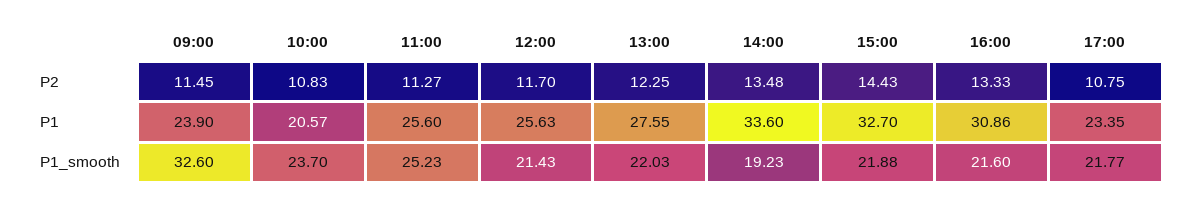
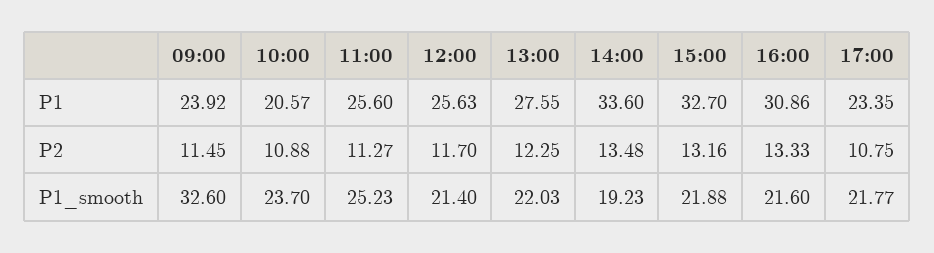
  {
    "09:00": {
      "P2": 11.45,
-     "P1": 23.9,
+     "P1": 23.92,
      "P1_smooth": 32.6
    },
    "10:00": {
-     "P2": 10.83,
+     "P2": 10.88,
      "P1": 20.57,
      "P1_smooth": 23.7
    },
    "11:00": {
      "P2": 11.27,
      "P1": 25.6,
      "P1_smooth": 25.23
    },
    "12:00": {
      "P2": 11.7,
      "P1": 25.63,
-     "P1_smooth": 21.43
+     "P1_smooth": 21.4
    },
    "13:00": {
      "P2": 12.25,
      "P1": 27.55,
      "P1_smooth": 22.03
    },
    "14:00": {
      "P2": 13.48,
      "P1": 33.6,
      "P1_smooth": 19.23
    },
    "15:00": {
-     "P2": 14.43,
+     "P2": 13.16,
      "P1": 32.7,
      "P1_smooth": 21.88
    },
    "16:00": {
      "P2": 13.33,
      "P1": 30.86,
      "P1_smooth": 21.6
    },
    "17:00": {
      "P2": 10.75,
      "P1": 23.35,
      "P1_smooth": 21.77
    }
  }

